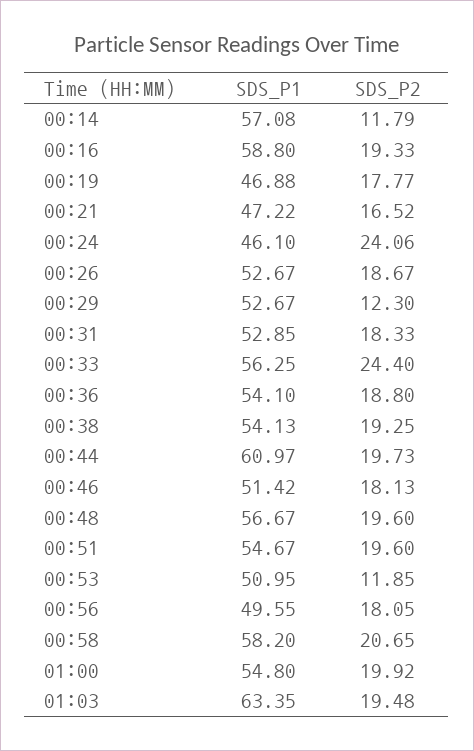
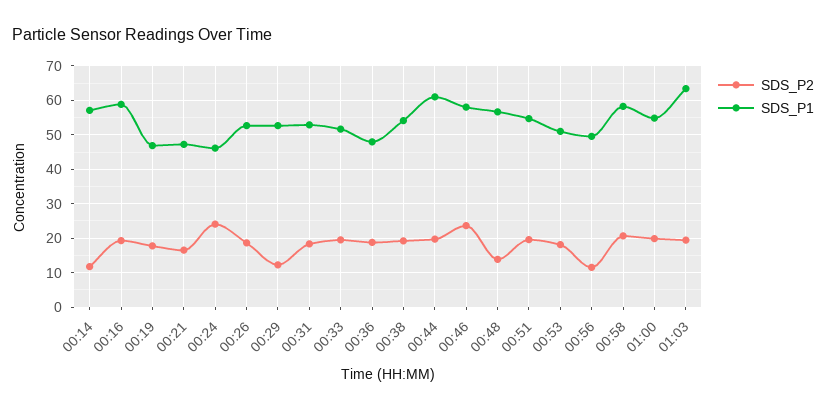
  {
    "SDS_P1": {
      "00:14": 57.08,
      "00:16": 58.8,
      "00:19": 46.88,
      "00:21": 47.22,
      "00:24": 46.1,
      "00:26": 52.67,
      "00:29": 52.67,
      "00:31": 52.85,
-     "00:33": 56.25,
+     "00:33": 52,
-     "00:36": 54.1,
+     "00:36": 48,
      "00:38": 54.13,
      "00:44": 60.97,
-     "00:46": 51.42,
+     "00:46": 58,
      "00:48": 56.67,
      "00:51": 54.67,
      "00:53": 50.95,
      "00:56": 49.55,
      "00:58": 58.2,
      "01:00": 54.8,
      "01:03": 63.35
    },
    "SDS_P2": {
      "00:14": 11.79,
      "00:16": 19.33,
      "00:19": 17.77,
      "00:21": 16.52,
      "00:24": 24.06,
      "00:26": 18.67,
      "00:29": 12.3,
      "00:31": 18.33,
-     "00:33": 24.4,
+     "00:33": 20,
      "00:36": 18.8,
      "00:38": 19.25,
      "00:44": 19.73,
-     "00:46": 18.13,
+     "00:46": 24,
-     "00:48": 19.6,
+     "00:48": 14,
      "00:51": 19.6,
-     "00:53": 11.85,
+     "00:53": 18,
-     "00:56": 18.05,
+     "00:56": 12,
      "00:58": 20.65,
      "01:00": 19.92,
      "01:03": 19.48
    }
  }

